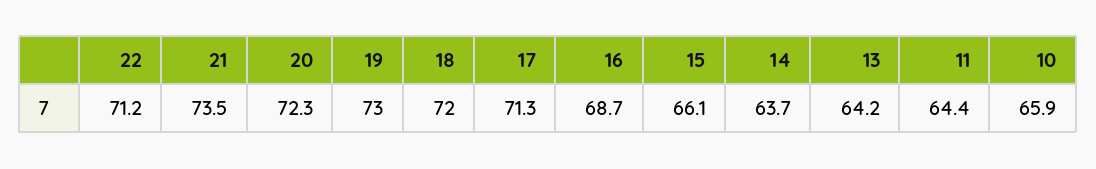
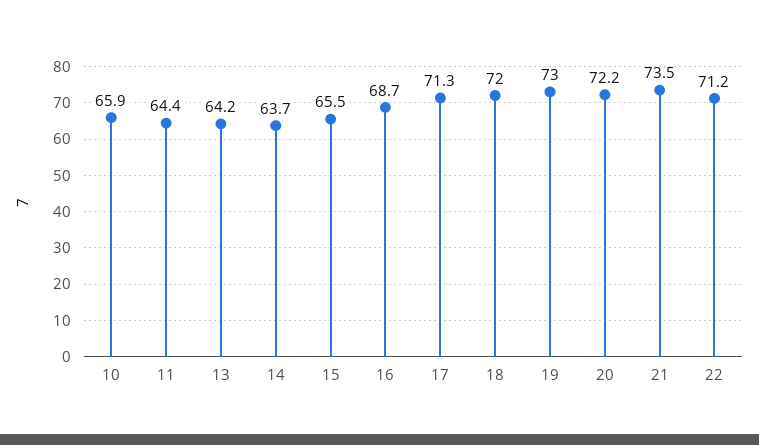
  {
    "22": 71.2,
    "21": 73.5,
-   "20": 72.3,
+   "20": 72.2,
    "19": 73,
    "18": 72,
    "17": 71.3,
    "16": 68.7,
-   "15": 66.1,
+   "15": 65.5,
    "14": 63.7,
    "13": 64.2,
    "11": 64.4,
    "10": 65.9
  }

